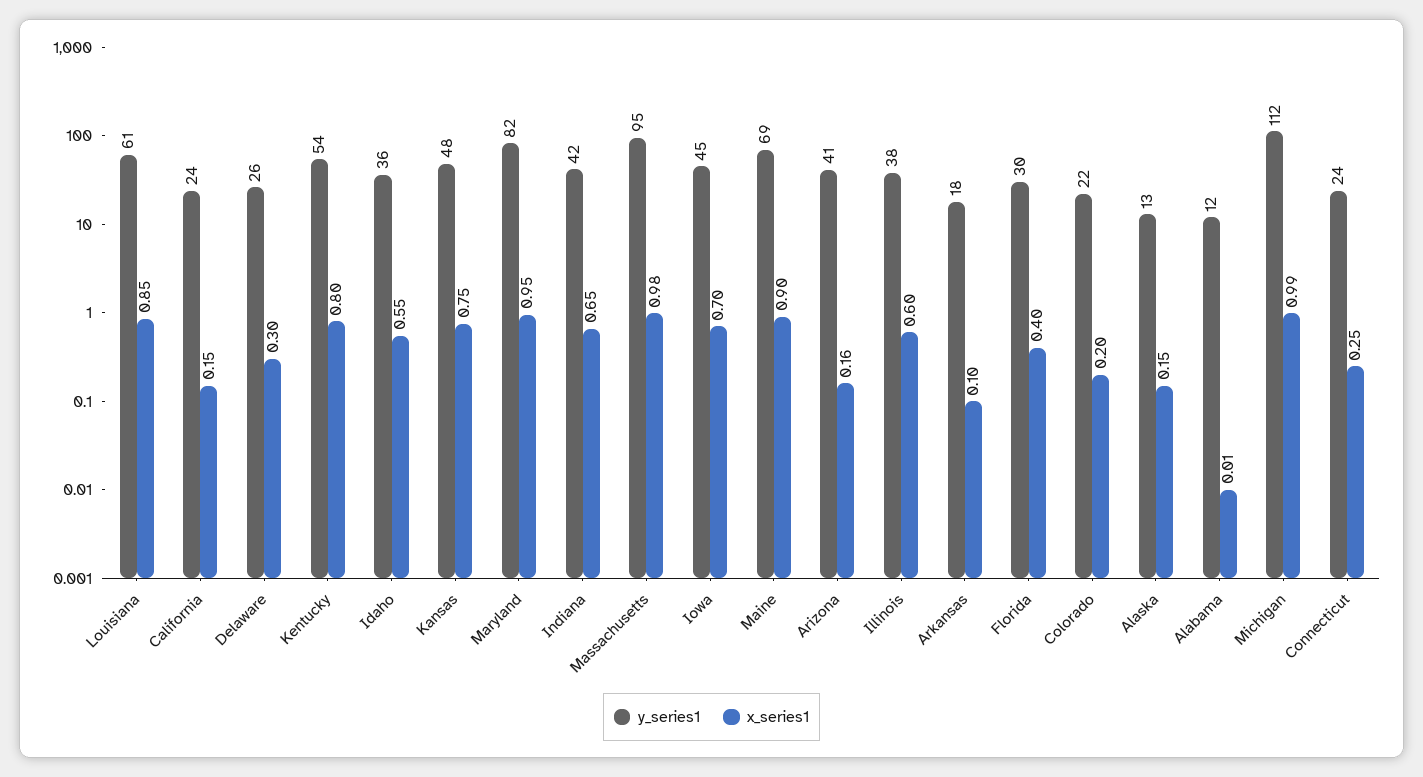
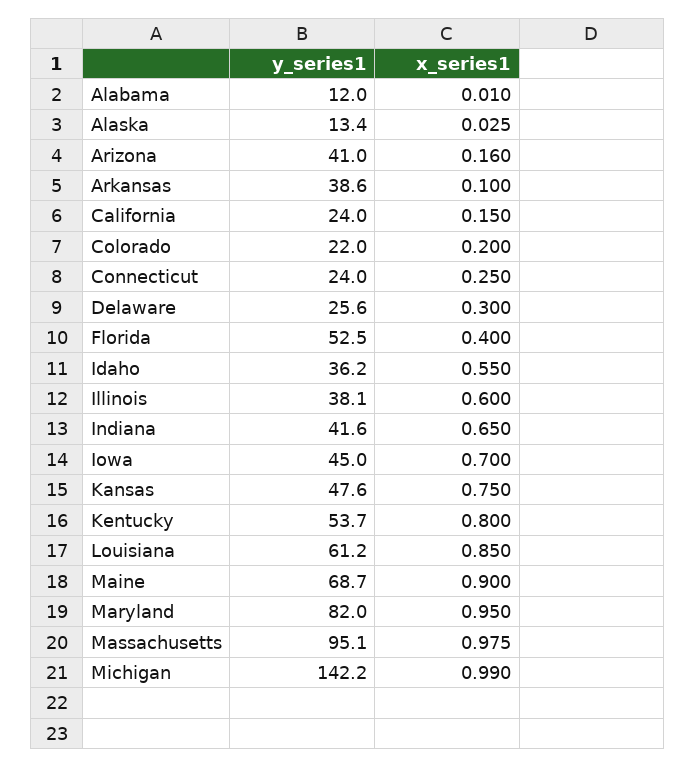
  {
    "y_series1": {
      "Louisiana": 61.2,
      "California": 24,
      "Delaware": 25.6,
      "Kentucky": 53.7,
      "Idaho": 36.2,
      "Kansas": 47.6,
      "Maryland": 82,
      "Indiana": 41.6,
      "Massachusetts": 95.1,
      "Iowa": 45,
      "Maine": 68.7,
      "Arizona": 41,
      "Illinois": 38.1,
-     "Arkansas": 18,
+     "Arkansas": 38.6,
-     "Florida": 30,
+     "Florida": 52.5,
      "Colorado": 22,
      "Alaska": 13.4,
      "Alabama": 12,
-     "Michigan": 112,
+     "Michigan": 142.2,
      "Connecticut": 24
    },
    "x_series1": {
      "Louisiana": 0.85,
      "California": 0.15,
      "Delaware": 0.3,
      "Kentucky": 0.8,
      "Idaho": 0.55,
      "Kansas": 0.75,
      "Maryland": 0.95,
      "Indiana": 0.65,
      "Massachusetts": 0.975,
      "Iowa": 0.7,
      "Maine": 0.9,
      "Arizona": 0.16,
      "Illinois": 0.6,
      "Arkansas": 0.1,
      "Florida": 0.4,
      "Colorado": 0.2,
-     "Alaska": 0.15,
+     "Alaska": 0.025,
      "Alabama": 0.01,
      "Michigan": 0.99,
      "Connecticut": 0.25
    }
  }

